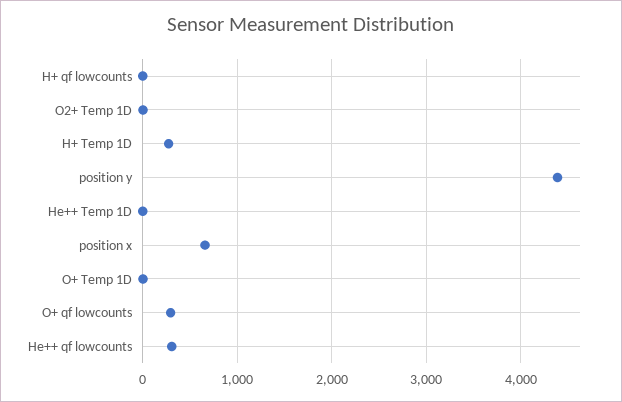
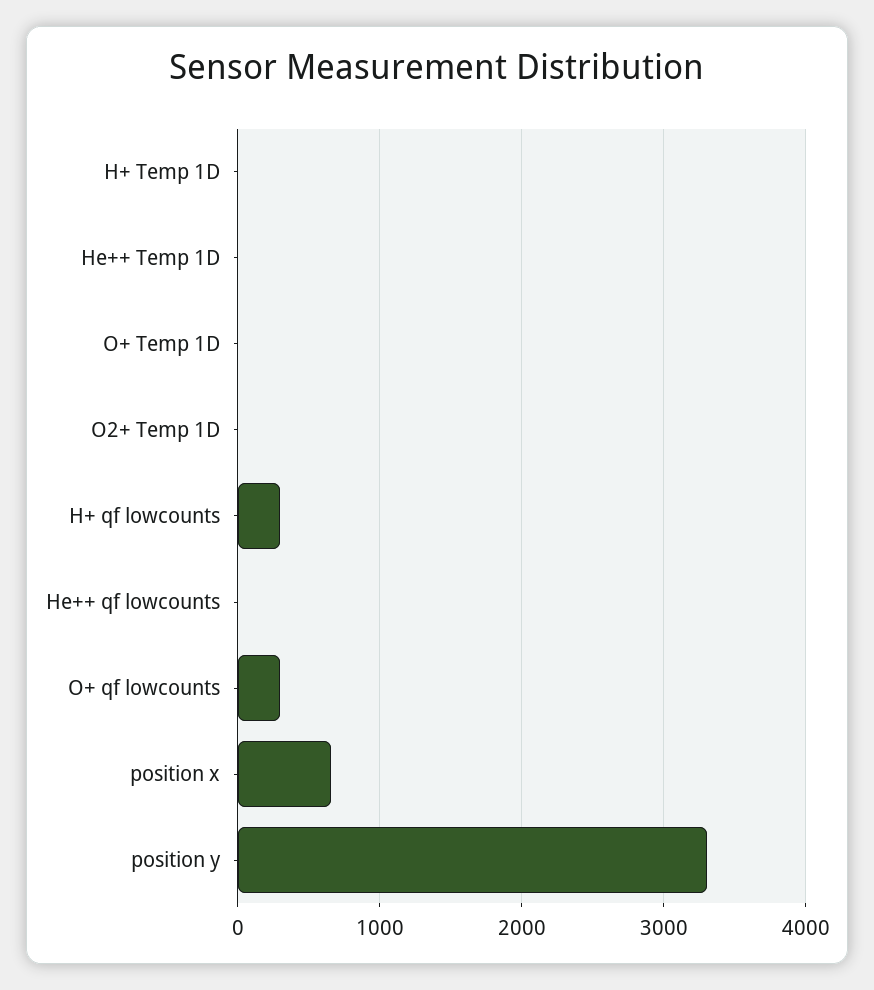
  {
-   "H+ qf lowcounts": 0,
+   "H+ qf lowcounts": 300,
    "O2+ Temp 1D": 0,
-   "H+ Temp 1D": 300,
+   "H+ Temp 1D": 0,
-   "position y": 4400,
+   "position y": 3300,
    "He++ Temp 1D": 0,
    "position x": 700,
    "O+ Temp 1D": 0,
    "O+ qf lowcounts": 300,
-   "He++ qf lowcounts": 300
+   "He++ qf lowcounts": 0
  }

